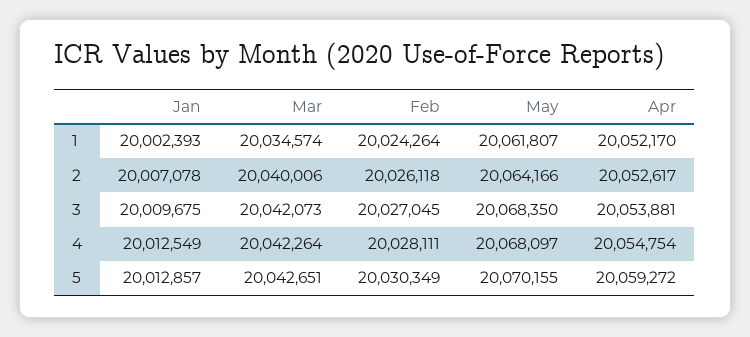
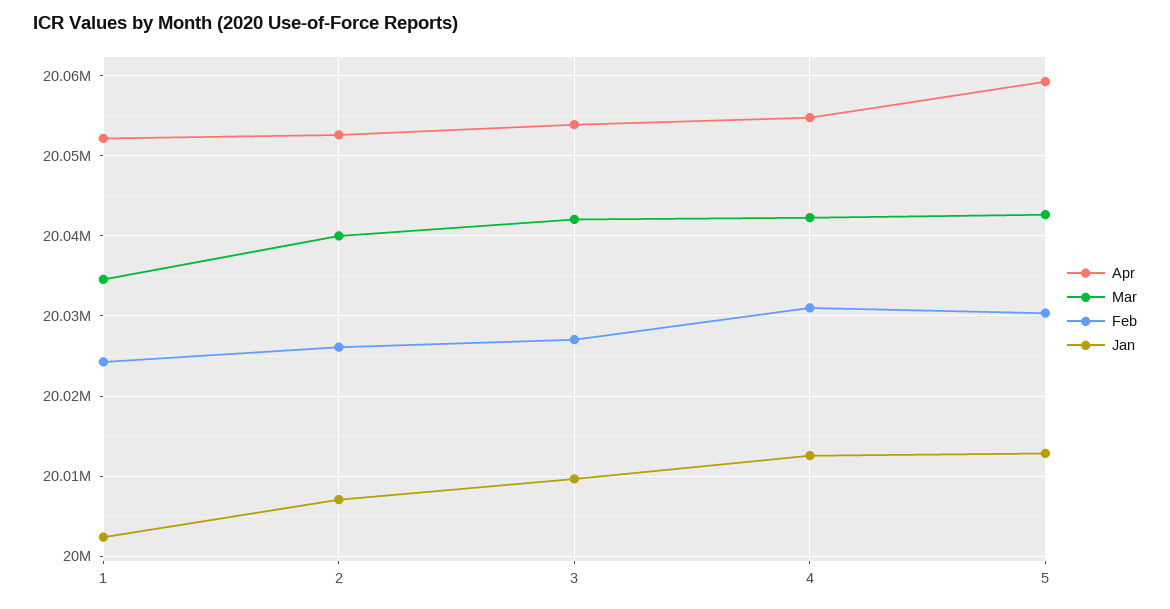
  {
    "Jan": {
      "1": 20002393,
      "2": 20007078,
      "3": 20009675,
      "4": 20012549,
      "5": 20012857
    },
    "Mar": {
      "1": 20034574,
      "2": 20040006,
      "3": 20042073,
      "4": 20042264,
      "5": 20042651
    },
    "Feb": {
      "1": 20024264,
      "2": 20026118,
      "3": 20027045,
-     "4": 20028111,
+     "4": 20031000,
      "5": 20030349
    },
-   "May": {
-     "1": 20061807,
-     "2": 20064166,
-     "3": 20068350,
-     "4": 20068097,
-     "5": 20070155
-   },
    "Apr": {
      "1": 20052170,
      "2": 20052617,
      "3": 20053881,
      "4": 20054754,
      "5": 20059272
    }
  }

